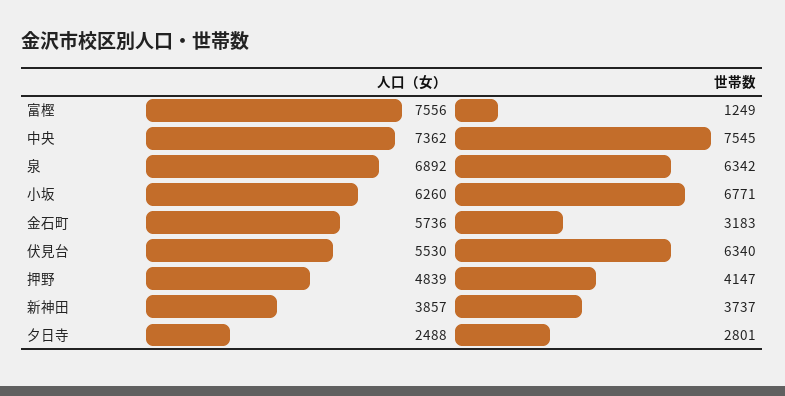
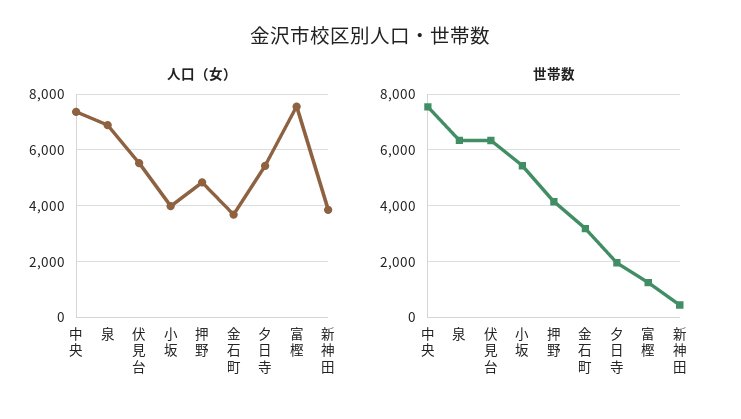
  {
    "人口（女）": {
      "富樫": 7556,
      "中央": 7362,
      "泉": 6892,
-     "小坂": 6260,
+     "小坂": 4000,
-     "金石町": 5736,
+     "金石町": 3750,
      "伏見台": 5530,
      "押野": 4839,
      "新神田": 3857,
-     "夕日寺": 2488
+     "夕日寺": 5500
    },
    "世帯数": {
      "富樫": 1249,
      "中央": 7545,
      "泉": 6342,
-     "小坂": 6771,
+     "小坂": 5500,
      "金石町": 3183,
      "伏見台": 6340,
      "押野": 4147,
-     "新神田": 3737,
+     "新神田": 500,
-     "夕日寺": 2801
+     "夕日寺": 2000
    }
  }

